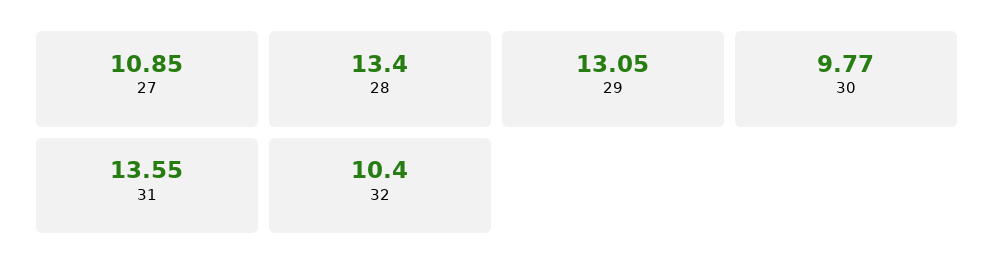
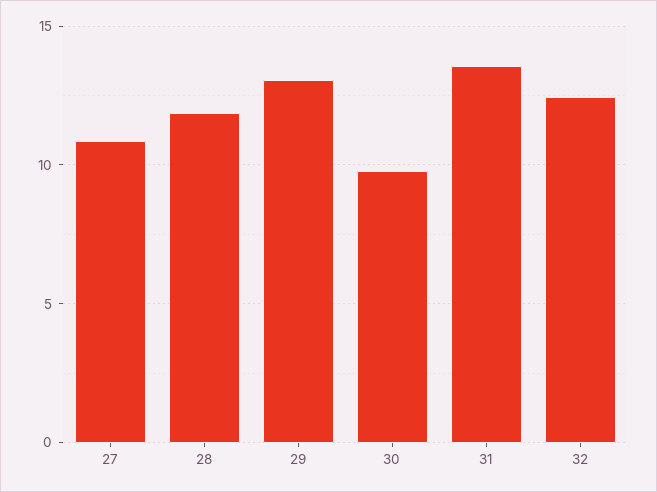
  {
    "27": 10.85,
-   "28": 13.4,
+   "28": 12,
    "29": 13.05,
    "30": 9.77,
    "31": 13.55,
-   "32": 10.4
+   "32": 12.5
  }

